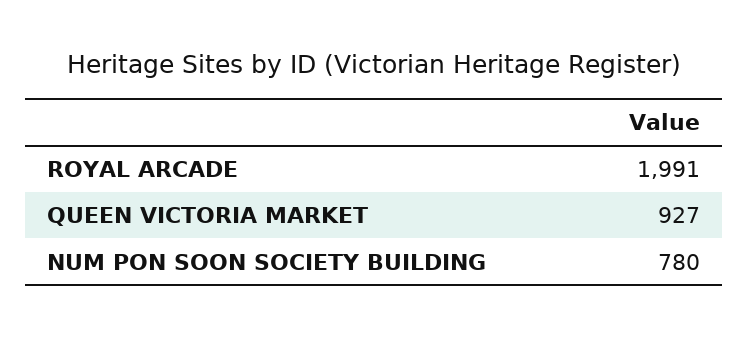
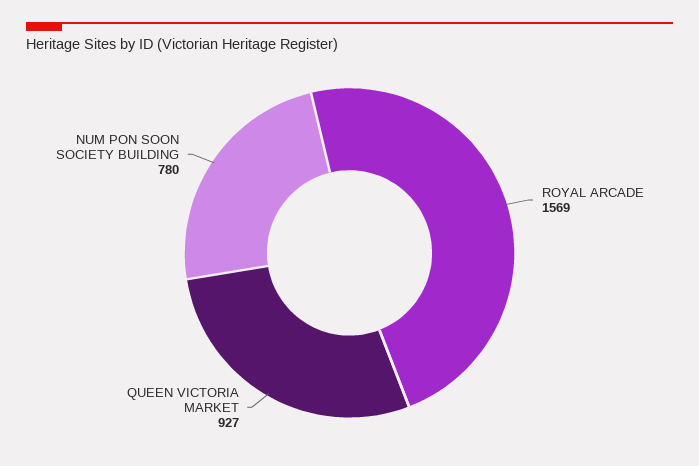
  {
-   "ROYAL ARCADE": 1991,
+   "ROYAL ARCADE": 1569,
    "QUEEN VICTORIA MARKET": 927,
    "NUM PON SOON SOCIETY BUILDING": 780
  }

